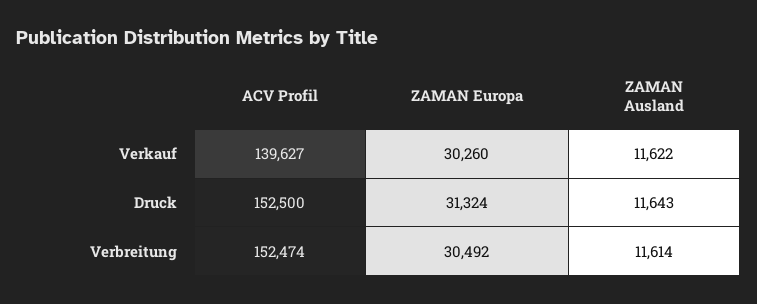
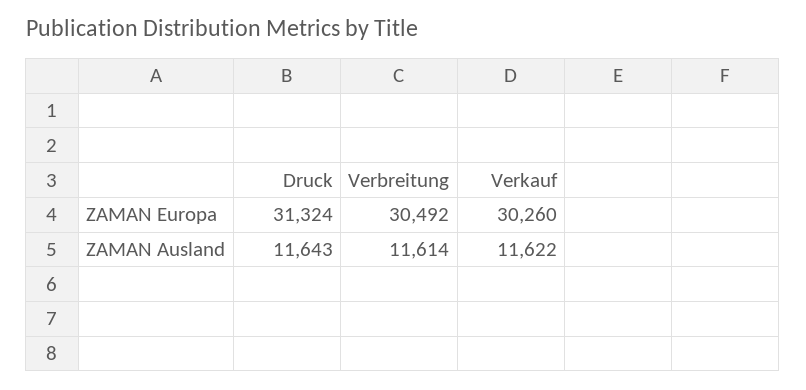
  {
-   "ACV Profil": {
-     "Verkauf": 139627,
-     "Druck": 152500,
-     "Verbreitung": 152474
-   },
    "ZAMAN Europa": {
      "Verkauf": 30260,
      "Druck": 31324,
      "Verbreitung": 30492
    },
    "ZAMAN Ausland": {
      "Verkauf": 11622,
      "Druck": 11643,
      "Verbreitung": 11614
    }
  }

